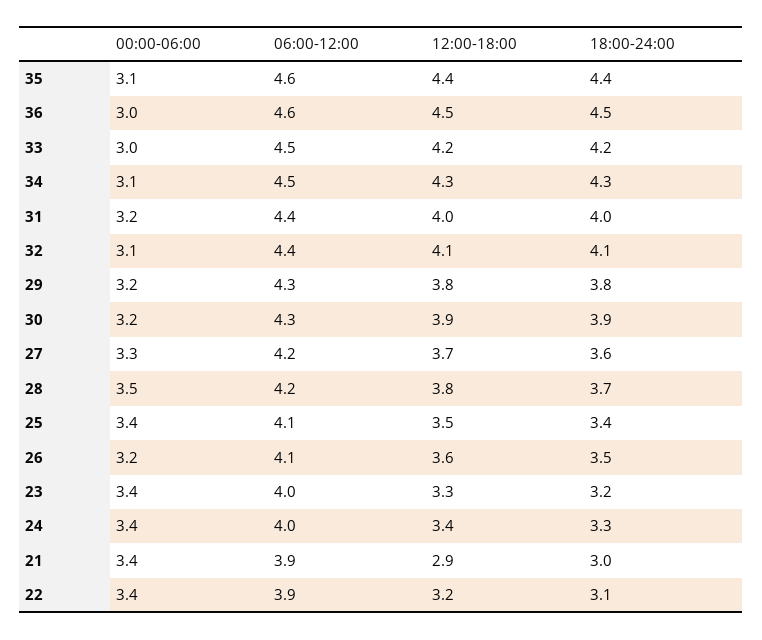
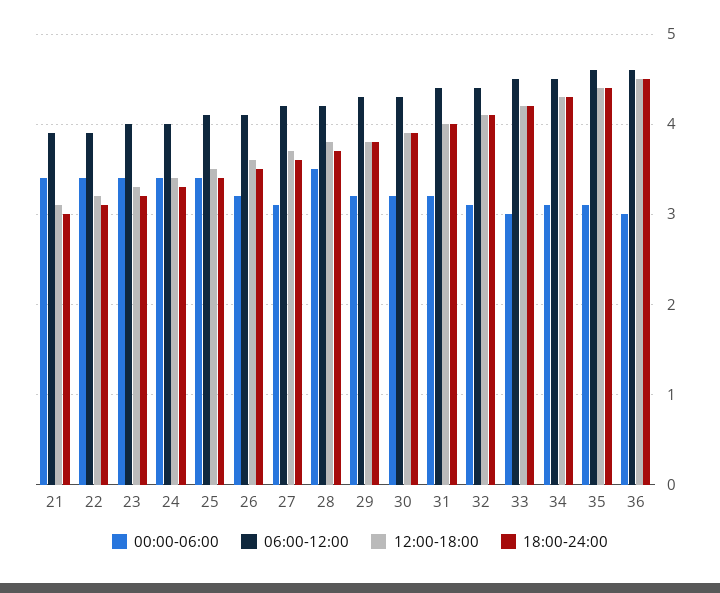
  {
    "00:00-06:00": {
      "35": 3.1,
      "36": 3,
      "33": 3,
      "34": 3.1,
      "31": 3.2,
      "32": 3.1,
      "29": 3.2,
      "30": 3.2,
-     "27": 3.3,
+     "27": 3.1,
      "28": 3.5,
      "25": 3.4,
      "26": 3.2,
      "23": 3.4,
      "24": 3.4,
      "21": 3.4,
      "22": 3.4
    },
    "06:00-12:00": {
      "35": 4.6,
      "36": 4.6,
      "33": 4.5,
      "34": 4.5,
      "31": 4.4,
      "32": 4.4,
      "29": 4.3,
      "30": 4.3,
      "27": 4.2,
      "28": 4.2,
      "25": 4.1,
      "26": 4.1,
      "23": 4,
      "24": 4,
      "21": 3.9,
      "22": 3.9
    },
    "12:00-18:00": {
      "35": 4.4,
      "36": 4.5,
      "33": 4.2,
      "34": 4.3,
      "31": 4,
      "32": 4.1,
      "29": 3.8,
      "30": 3.9,
      "27": 3.7,
      "28": 3.8,
      "25": 3.5,
      "26": 3.6,
      "23": 3.3,
      "24": 3.4,
-     "21": 2.9,
+     "21": 3.1,
      "22": 3.2
    },
    "18:00-24:00": {
      "35": 4.4,
      "36": 4.5,
      "33": 4.2,
      "34": 4.3,
      "31": 4,
      "32": 4.1,
      "29": 3.8,
      "30": 3.9,
      "27": 3.6,
      "28": 3.7,
      "25": 3.4,
      "26": 3.5,
      "23": 3.2,
      "24": 3.3,
      "21": 3,
      "22": 3.1
    }
  }

